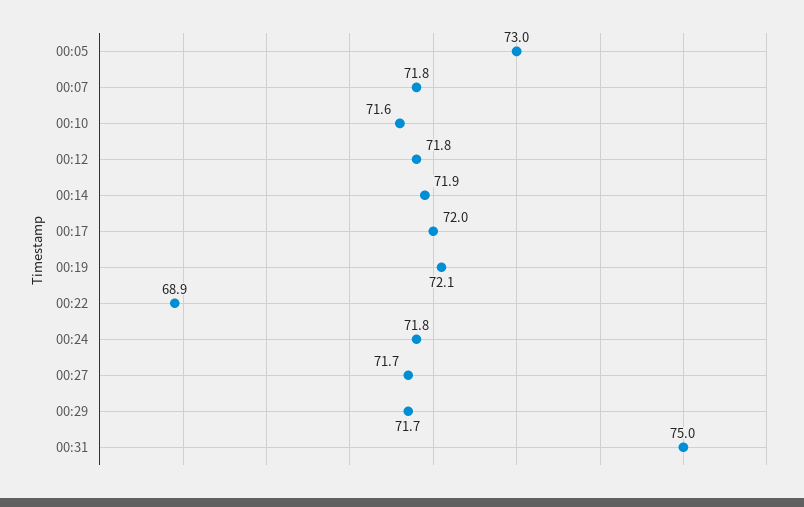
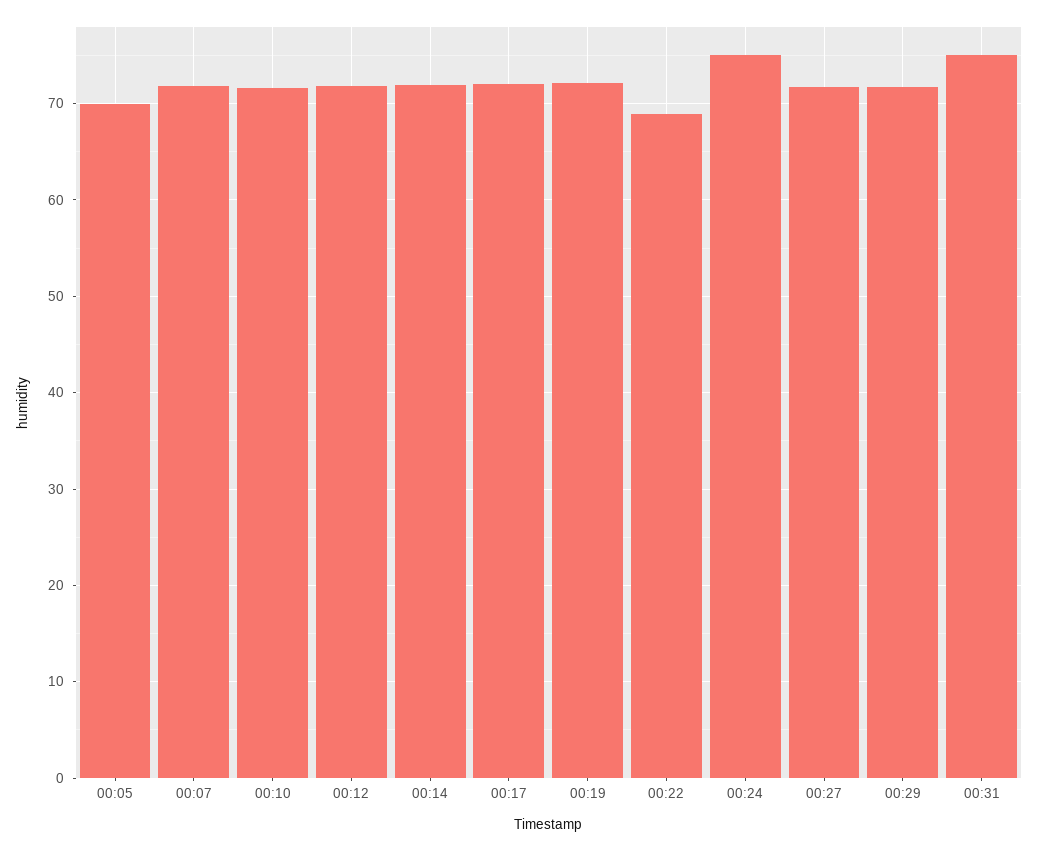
  {
-   "00:05": 73,
+   "00:05": 70,
    "00:07": 71.8,
    "00:10": 71.6,
    "00:12": 71.8,
    "00:14": 71.9,
    "00:17": 72,
    "00:19": 72.1,
    "00:22": 68.9,
-   "00:24": 71.8,
+   "00:24": 75,
    "00:27": 71.7,
    "00:29": 71.7,
    "00:31": 75
  }

